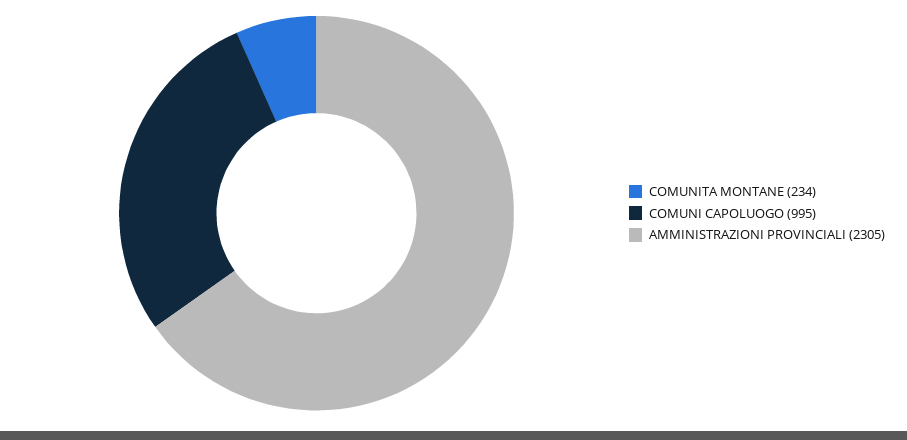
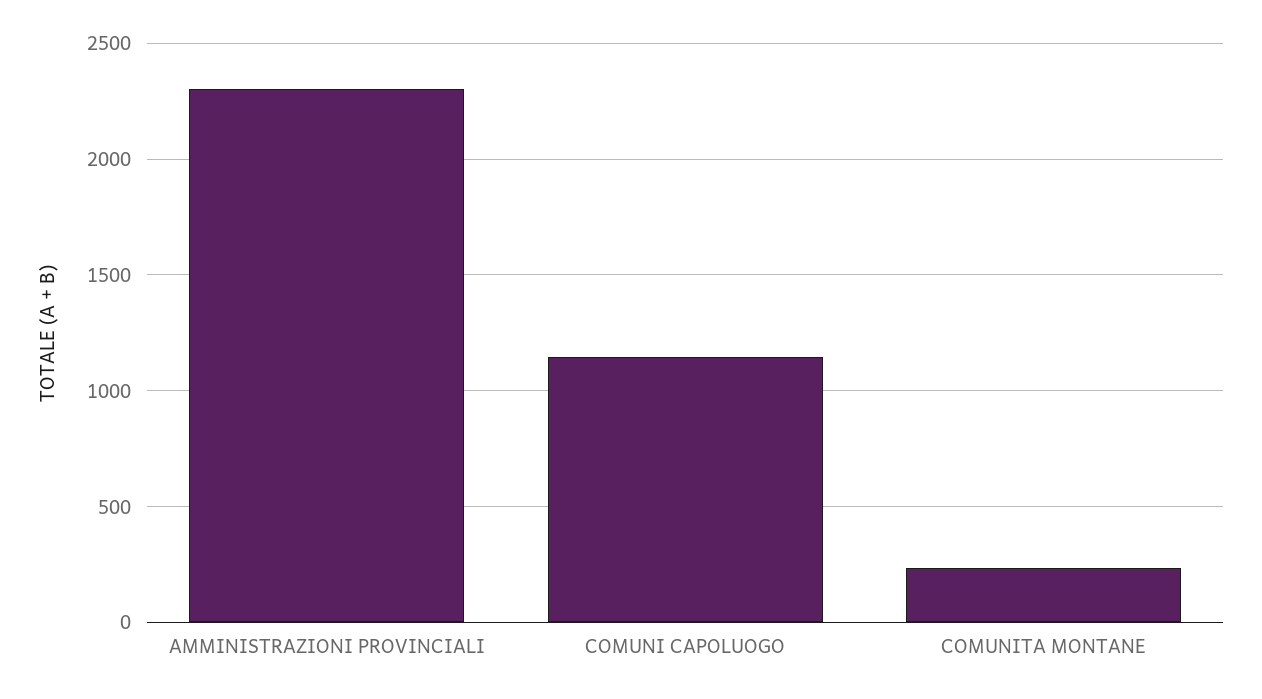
  {
    "COMUNITA MONTANE": 234,
-   "COMUNI CAPOLUOGO": 995,
+   "COMUNI CAPOLUOGO": 1150,
    "AMMINISTRAZIONI PROVINCIALI": 2305
  }

